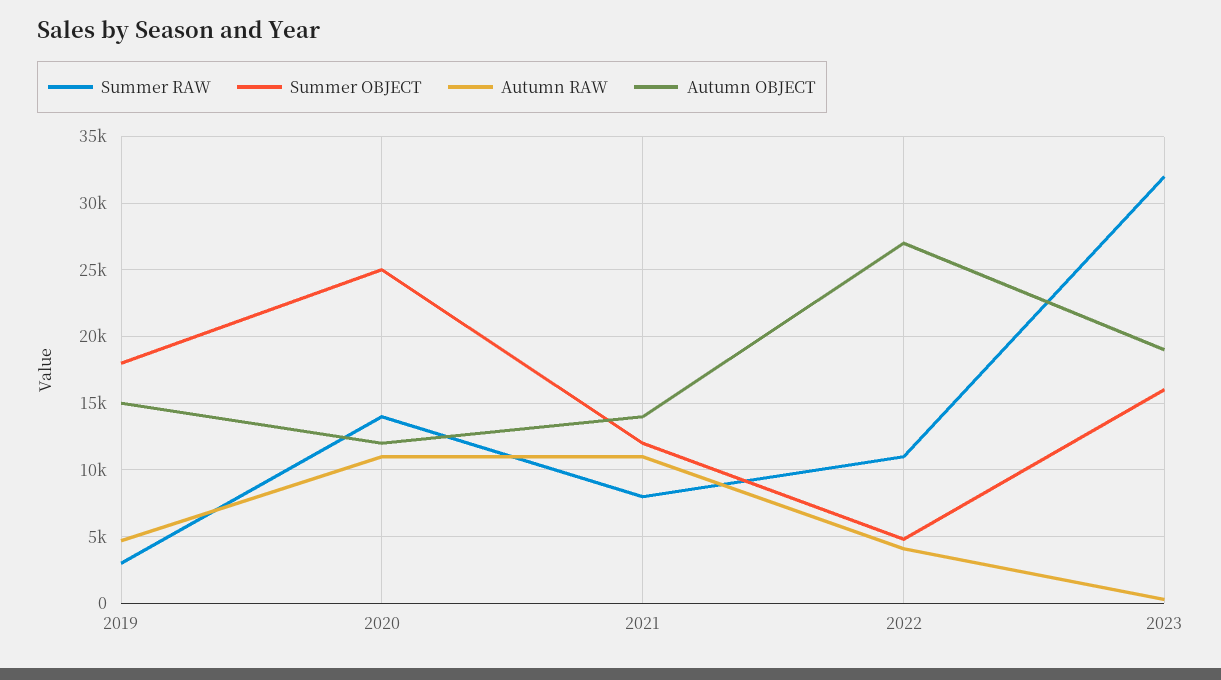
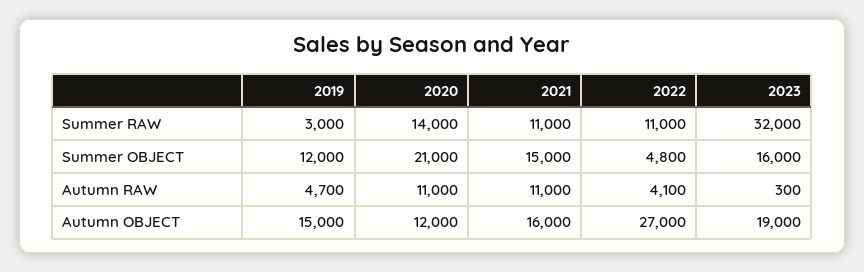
  {
    "Summer RAW": {
      "2019": 3000,
      "2020": 14000,
-     "2021": 8000,
+     "2021": 11000,
      "2022": 11000,
      "2023": 32000
    },
    "Summer OBJECT": {
-     "2019": 18000,
+     "2019": 12000,
-     "2020": 25000,
+     "2020": 21000,
-     "2021": 12000,
+     "2021": 15000,
      "2022": 4800,
      "2023": 16000
    },
    "Autumn RAW": {
      "2019": 4700,
      "2020": 11000,
      "2021": 11000,
      "2022": 4100,
      "2023": 300
    },
    "Autumn OBJECT": {
      "2019": 15000,
      "2020": 12000,
-     "2021": 14000,
+     "2021": 16000,
      "2022": 27000,
      "2023": 19000
    }
  }

